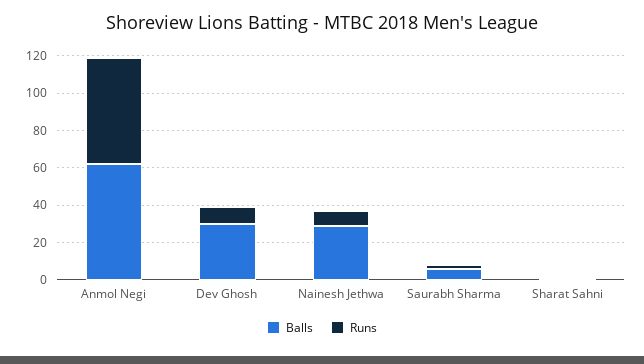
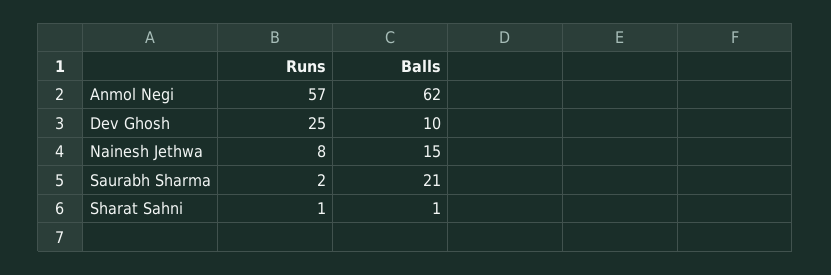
  {
    "Balls": {
      "Anmol Negi": 62,
-     "Dev Ghosh": 30,
+     "Dev Ghosh": 10,
-     "Nainesh Jethwa": 30,
+     "Nainesh Jethwa": 15,
-     "Saurabh Sharma": 5,
+     "Saurabh Sharma": 21,
      "Sharat Sahni": 1
    },
    "Runs": {
      "Anmol Negi": 57,
-     "Dev Ghosh": 10,
+     "Dev Ghosh": 25,
      "Nainesh Jethwa": 8,
      "Saurabh Sharma": 2,
      "Sharat Sahni": 1
    }
  }

